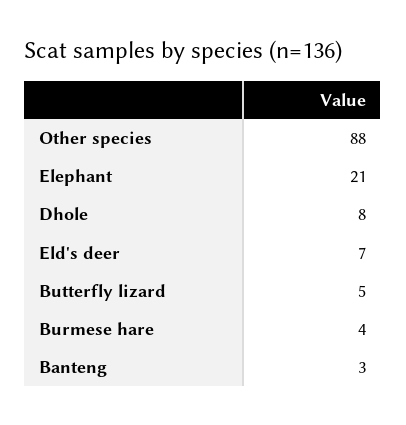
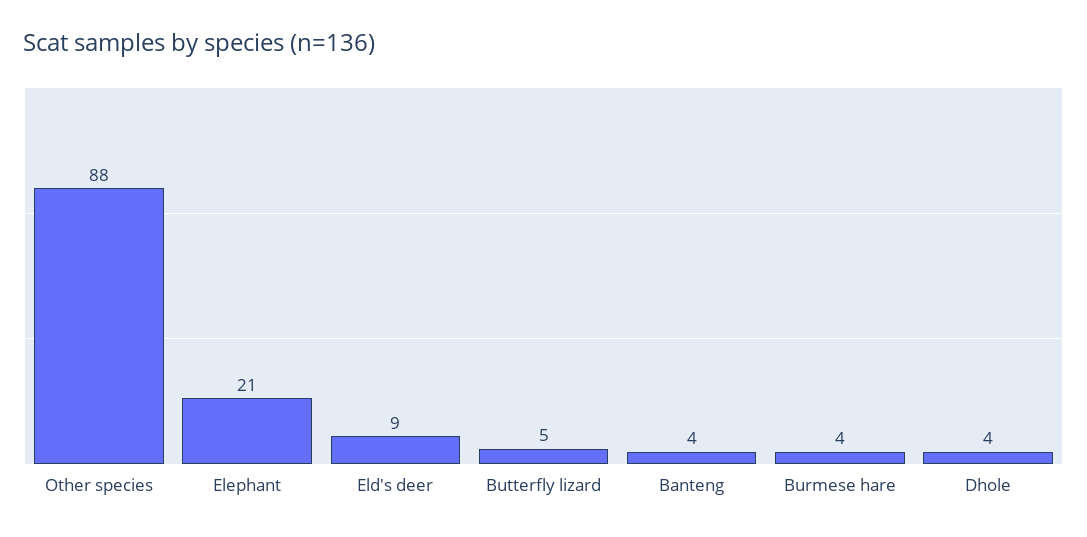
  {
    "Other species": 88,
    "Elephant": 21,
-   "Dhole": 8,
+   "Dhole": 4,
-   "Eld's deer": 7,
+   "Eld's deer": 9,
    "Butterfly lizard": 5,
    "Burmese hare": 4,
-   "Banteng": 3
+   "Banteng": 4
  }

